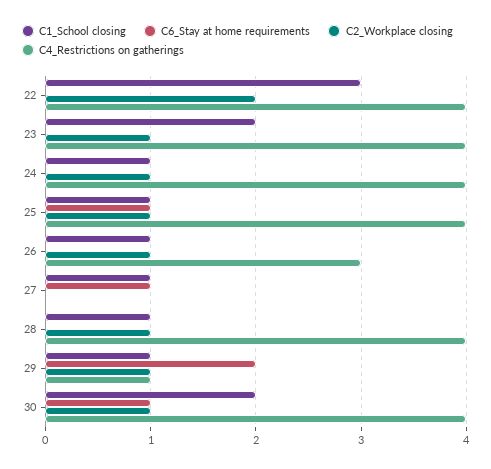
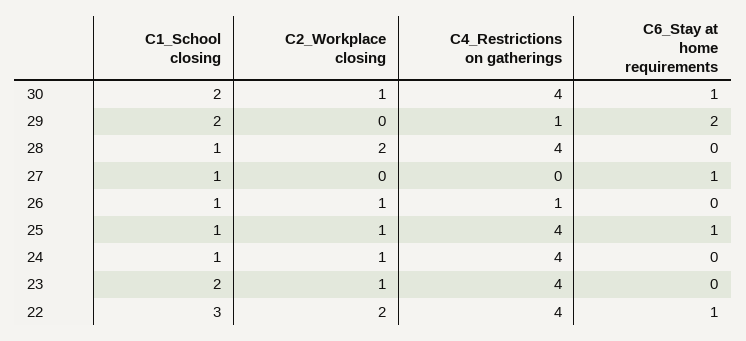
  {
    "C1_School closing": {
      "22": 3,
      "23": 2,
      "24": 1,
      "25": 1,
      "26": 1,
      "27": 1,
      "28": 1,
-     "29": 1,
+     "29": 2,
      "30": 2
    },
    "C6_Stay at home requirements": {
-     "22": 0,
+     "22": 1,
      "23": 0,
      "24": 0,
      "25": 1,
      "26": 0,
      "27": 1,
      "28": 0,
      "29": 2,
      "30": 1
    },
    "C2_Workplace closing": {
      "22": 2,
      "23": 1,
      "24": 1,
      "25": 1,
      "26": 1,
      "27": 0,
-     "28": 1,
+     "28": 2,
-     "29": 1,
+     "29": 0,
      "30": 1
    },
    "C4_Restrictions on gatherings": {
      "22": 4,
      "23": 4,
      "24": 4,
      "25": 4,
-     "26": 3,
+     "26": 1,
      "27": 0,
      "28": 4,
      "29": 1,
      "30": 4
    }
  }

